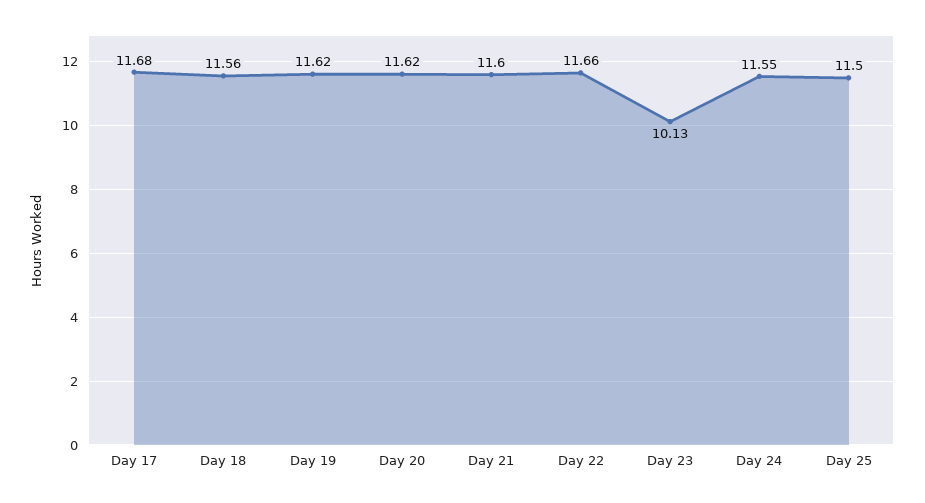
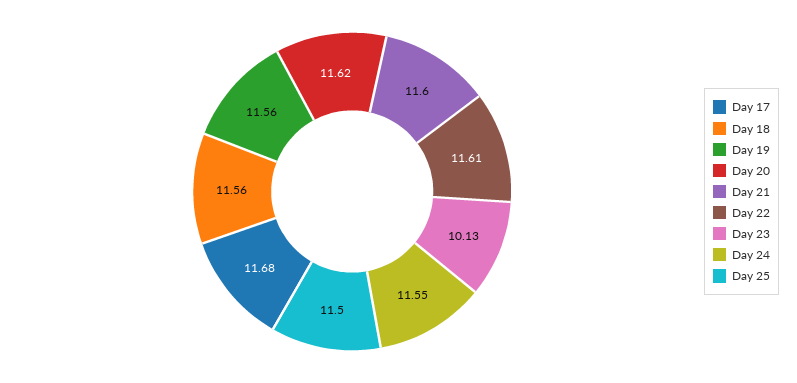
  {
    "Day 17": 11.68,
    "Day 18": 11.56,
-   "Day 19": 11.62,
+   "Day 19": 11.56,
    "Day 20": 11.62,
    "Day 21": 11.6,
-   "Day 22": 11.66,
+   "Day 22": 11.61,
    "Day 23": 10.13,
    "Day 24": 11.55,
    "Day 25": 11.5
  }

